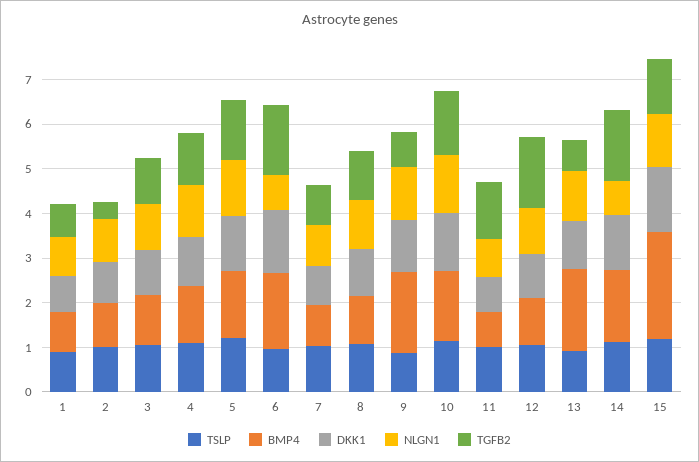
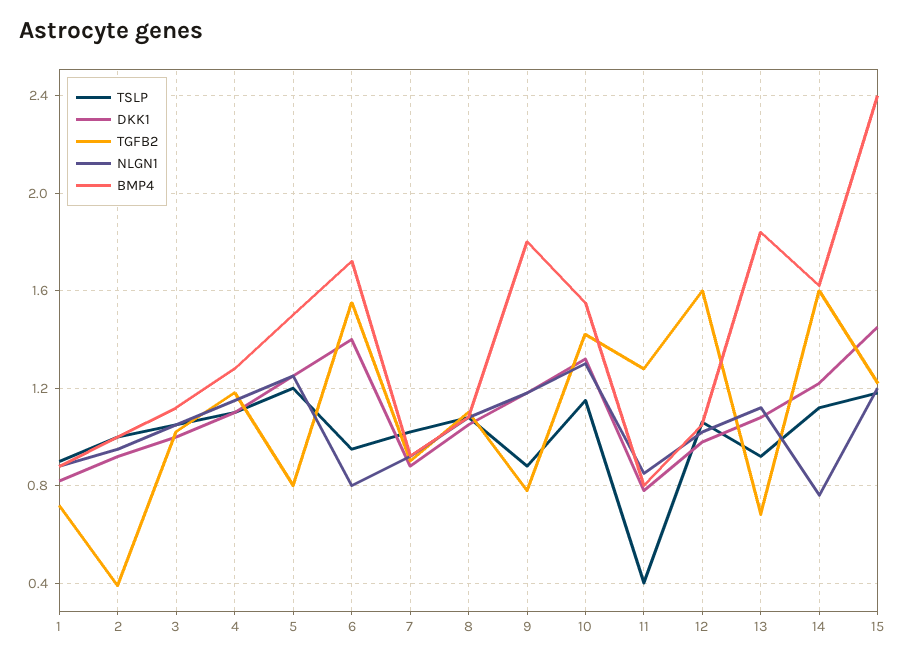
  {
    "TSLP": {
      "1": 0.9,
      "2": 1,
      "3": 1.05,
      "4": 1.1,
      "5": 1.2,
      "6": 0.95,
      "7": 1,
      "8": 1.1,
      "9": 0.9,
      "10": 1.15,
-     "11": 1,
+     "11": 0.4,
      "12": 1.05,
      "13": 0.9,
      "14": 1.1,
      "15": 1.2
    },
    "BMP4": {
      "1": 0.9,
      "2": 1,
      "3": 1.1,
      "4": 1.3,
      "5": 1.5,
      "6": 1.7,
      "7": 0.9,
      "8": 1.1,
      "9": 1.8,
      "10": 1.55,
      "11": 0.8,
      "12": 1.05,
      "13": 1.85,
      "14": 1.6,
      "15": 2.4
    },
    "DKK1": {
      "1": 0.8,
      "2": 0.9,
      "3": 1,
      "4": 1.1,
      "5": 1.25,
      "6": 1.4,
      "7": 0.9,
      "8": 1.05,
      "9": 1.2,
      "10": 1.3,
      "11": 0.8,
      "12": 1,
      "13": 1.1,
      "14": 1.2,
      "15": 1.45
    },
    "NLGN1": {
      "1": 0.9,
      "2": 0.95,
      "3": 1.05,
      "4": 1.15,
      "5": 1.25,
      "6": 0.8,
      "7": 0.9,
      "8": 1.1,
      "9": 1.2,
      "10": 1.3,
      "11": 0.85,
      "12": 1,
      "13": 1.1,
      "14": 0.75,
      "15": 1.2
    },
    "TGFB2": {
      "1": 0.7,
      "2": 0.4,
      "3": 1,
      "4": 1.2,
-     "5": 1.4,
+     "5": 0.8,
      "6": 1.55,
      "7": 0.9,
      "8": 1.1,
      "9": 0.8,
      "10": 1.4,
      "11": 1.3,
      "12": 1.6,
      "13": 0.7,
      "14": 1.6,
      "15": 1.2
    }
  }

